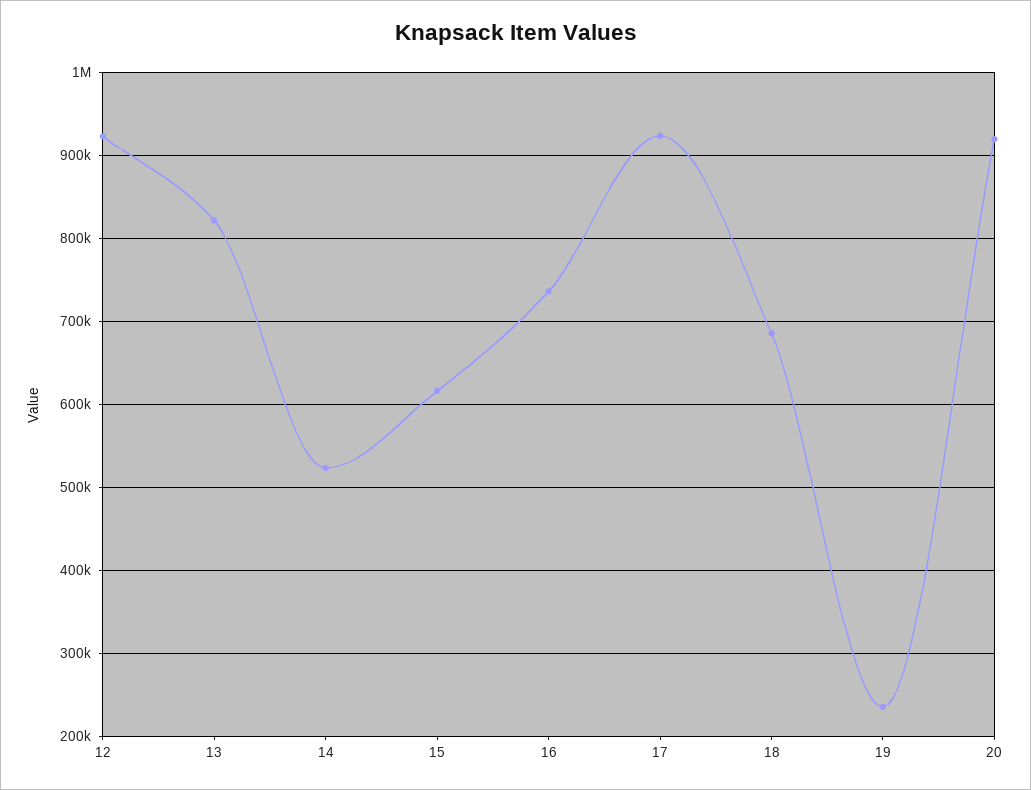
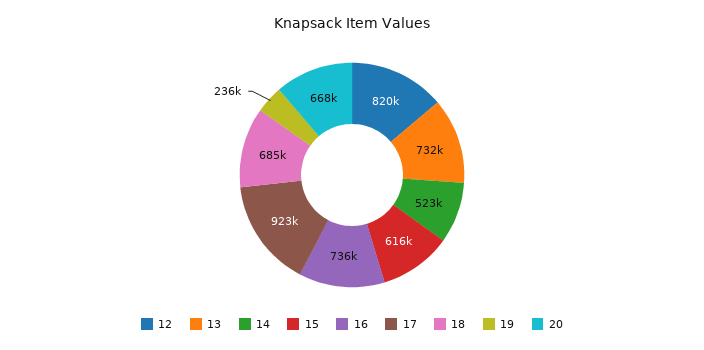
  {
-   "12": 920000,
+   "12": 820000,
-   "13": 820000,
+   "13": 732000,
    "14": 523000,
    "15": 616000,
    "16": 736000,
    "17": 923000,
    "18": 685000,
    "19": 236000,
-   "20": 920000
+   "20": 668000
  }

